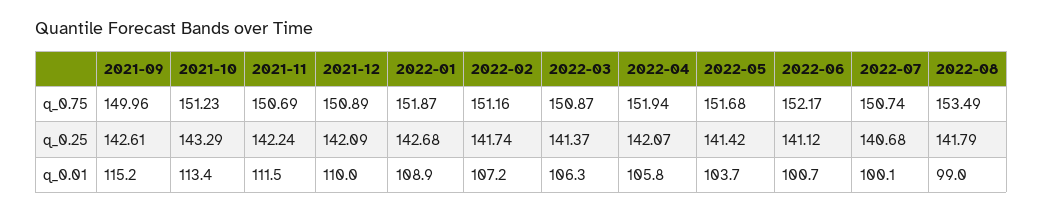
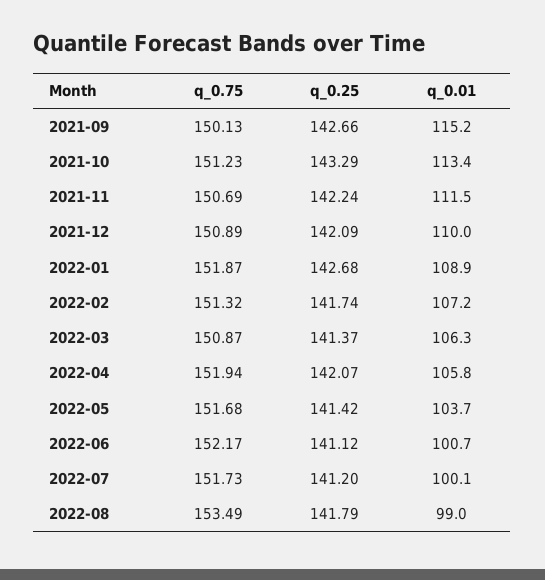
  {
    "2021-09": {
-     "q_0.75": 149.96,
+     "q_0.75": 150.13,
-     "q_0.25": 142.61,
+     "q_0.25": 142.66,
      "q_0.01": 115.2
    },
    "2021-10": {
      "q_0.75": 151.23,
      "q_0.25": 143.29,
      "q_0.01": 113.4
    },
    "2021-11": {
      "q_0.75": 150.69,
      "q_0.25": 142.24,
      "q_0.01": 111.5
    },
    "2021-12": {
      "q_0.75": 150.89,
      "q_0.25": 142.09,
      "q_0.01": 110
    },
    "2022-01": {
      "q_0.75": 151.87,
      "q_0.25": 142.68,
      "q_0.01": 108.9
    },
    "2022-02": {
-     "q_0.75": 151.16,
+     "q_0.75": 151.32,
      "q_0.25": 141.74,
      "q_0.01": 107.2
    },
    "2022-03": {
      "q_0.75": 150.87,
      "q_0.25": 141.37,
      "q_0.01": 106.3
    },
    "2022-04": {
      "q_0.75": 151.94,
      "q_0.25": 142.07,
      "q_0.01": 105.8
    },
    "2022-05": {
      "q_0.75": 151.68,
      "q_0.25": 141.42,
      "q_0.01": 103.7
    },
    "2022-06": {
      "q_0.75": 152.17,
      "q_0.25": 141.12,
      "q_0.01": 100.7
    },
    "2022-07": {
-     "q_0.75": 150.74,
+     "q_0.75": 151.73,
-     "q_0.25": 140.68,
+     "q_0.25": 141.2,
      "q_0.01": 100.1
    },
    "2022-08": {
      "q_0.75": 153.49,
      "q_0.25": 141.79,
      "q_0.01": 99
    }
  }

